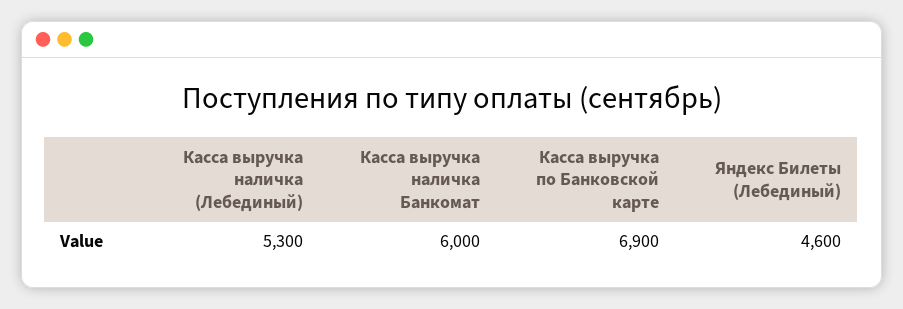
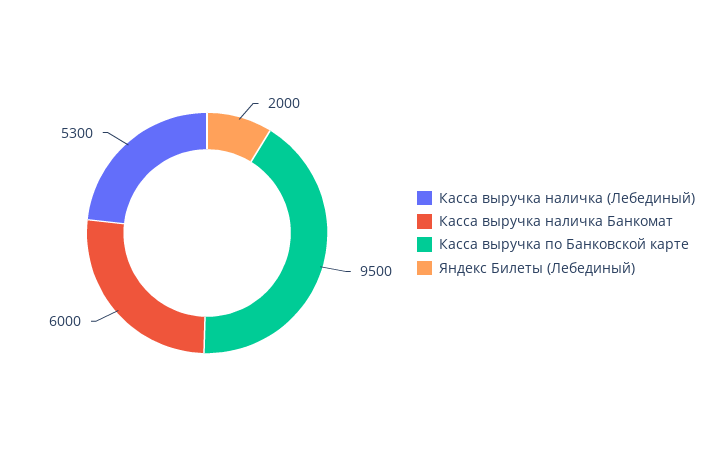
  {
    "Касса выручка наличка (Лебединый)": 5300,
    "Касса выручка наличка Банкомат": 6000,
-   "Касса выручка по Банковской карте": 6900,
+   "Касса выручка по Банковской карте": 9500,
-   "Яндекс Билеты (Лебединый)": 4600
+   "Яндекс Билеты (Лебединый)": 2000
  }

